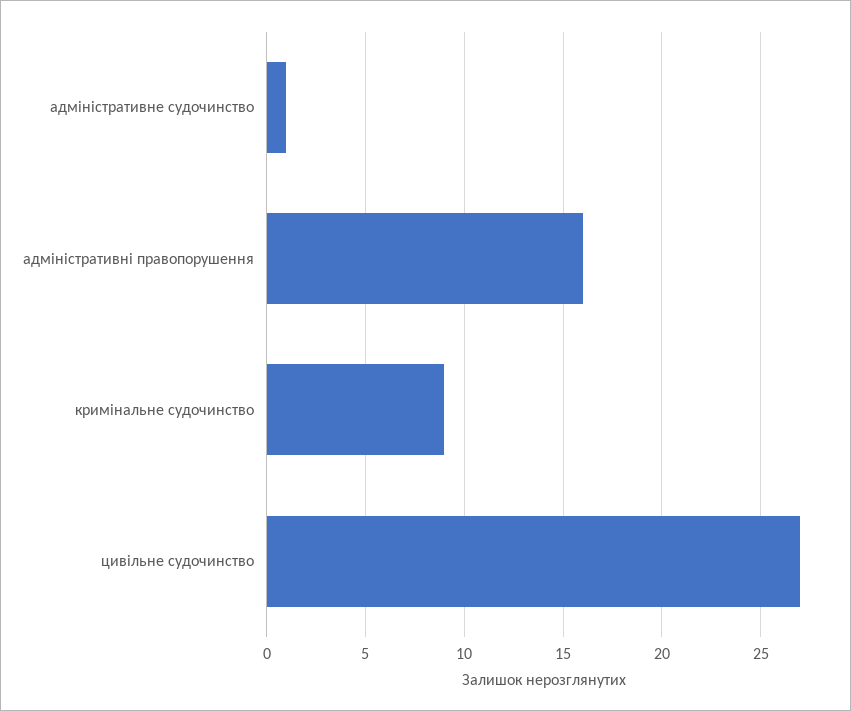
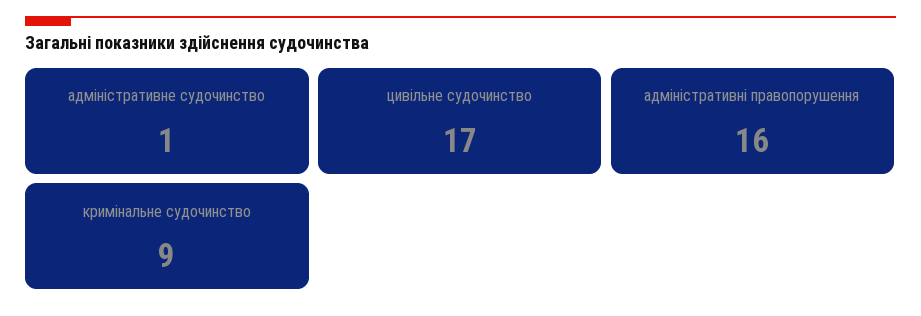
  {
    "адміністративне судочинство": 1,
    "адміністративні правопорушення": 16,
    "кримінальне судочинство": 9,
-   "цивільне судочинство": 27
+   "цивільне судочинство": 17
  }

